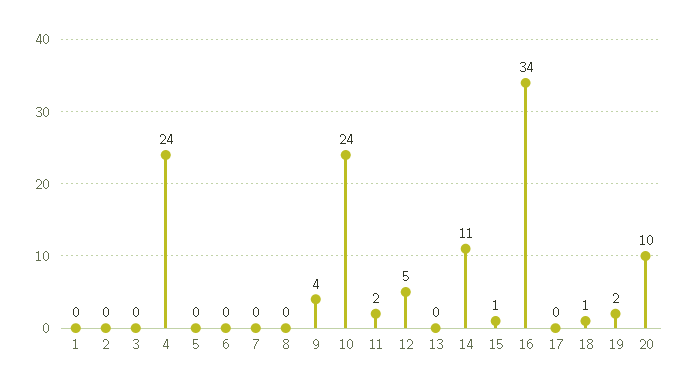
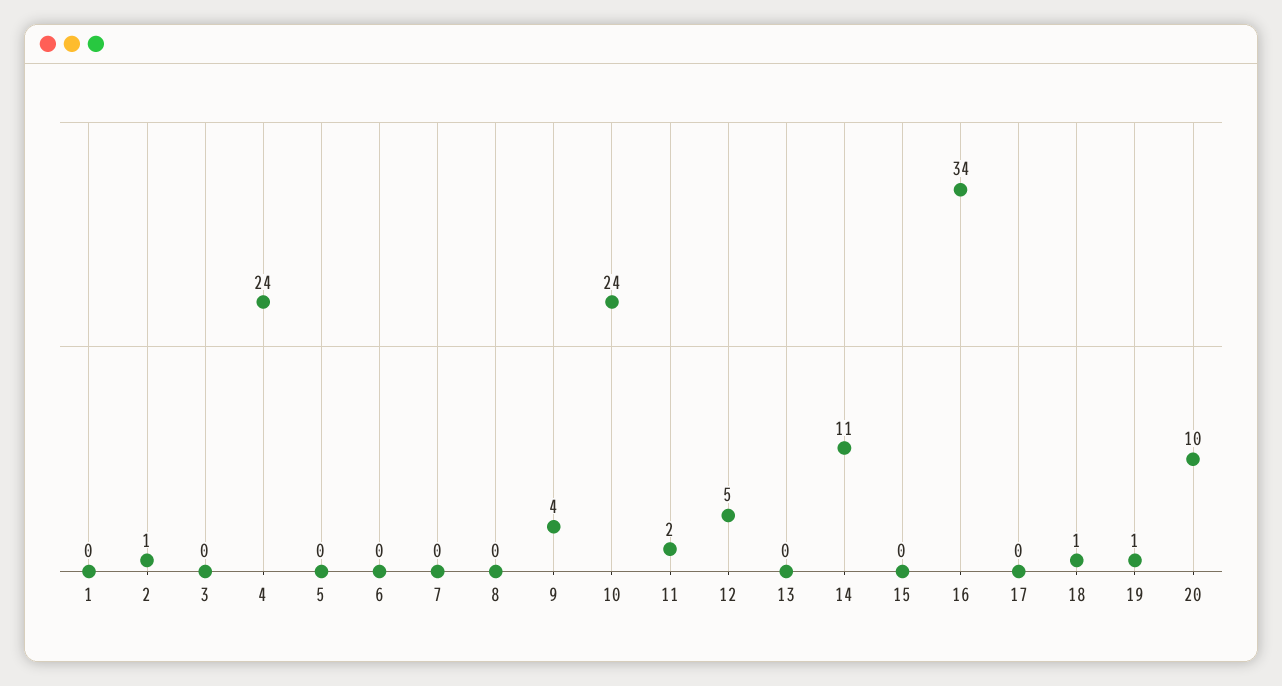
  {
    "1": 0,
-   "2": 0,
+   "2": 1,
    "3": 0,
    "4": 24,
    "5": 0,
    "6": 0,
    "7": 0,
    "8": 0,
    "9": 4,
    "10": 24,
    "11": 2,
    "12": 5,
    "13": 0,
    "14": 11,
-   "15": 1,
+   "15": 0,
    "16": 34,
    "17": 0,
    "18": 1,
-   "19": 2,
+   "19": 1,
    "20": 10
  }

